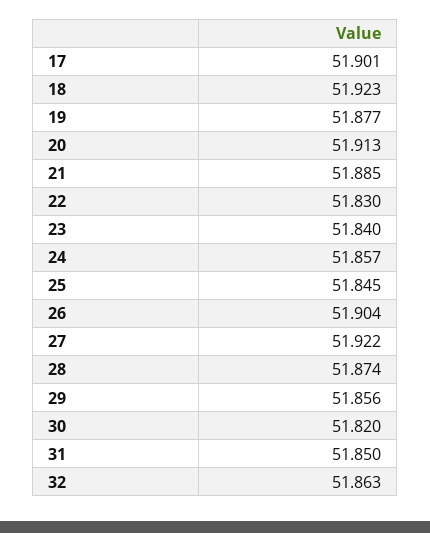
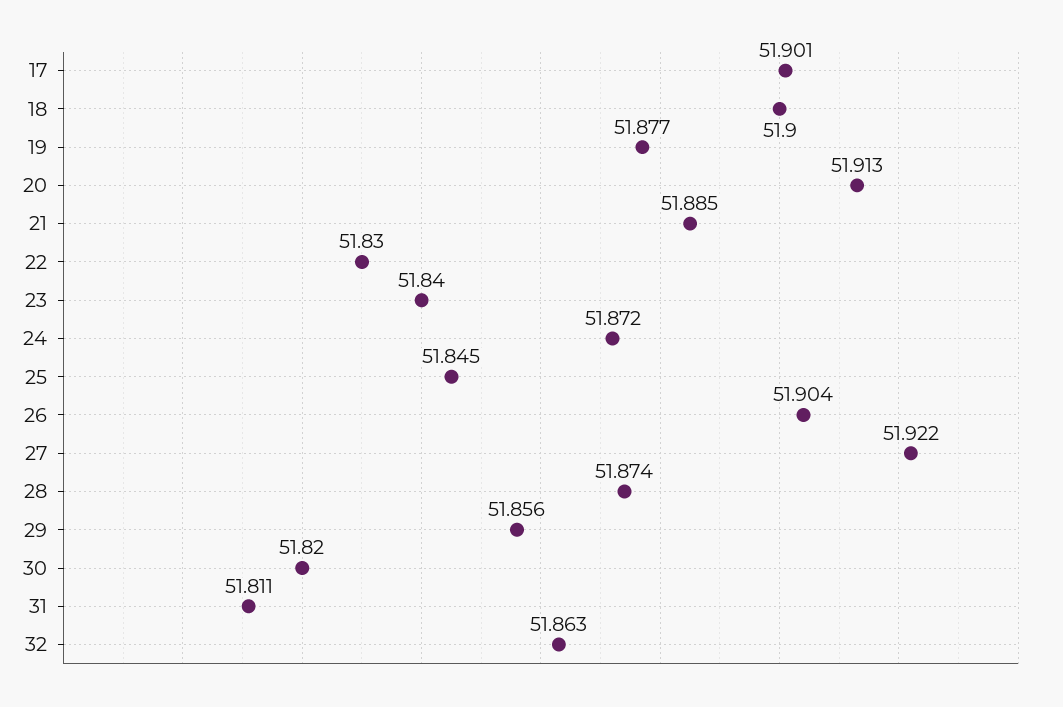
  {
    "17": 51.901,
-   "18": 51.923,
+   "18": 51.9,
    "19": 51.877,
    "20": 51.913,
    "21": 51.885,
    "22": 51.83,
    "23": 51.84,
-   "24": 51.857,
+   "24": 51.872,
    "25": 51.845,
    "26": 51.904,
    "27": 51.922,
    "28": 51.874,
    "29": 51.856,
    "30": 51.82,
-   "31": 51.85,
+   "31": 51.811,
    "32": 51.863
  }

